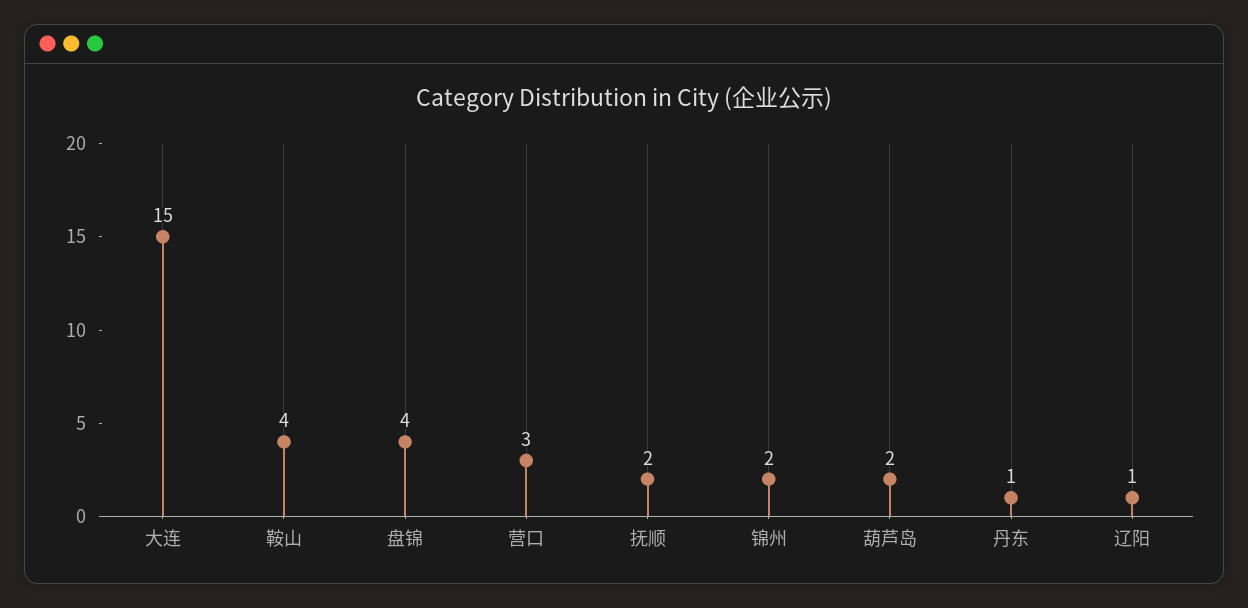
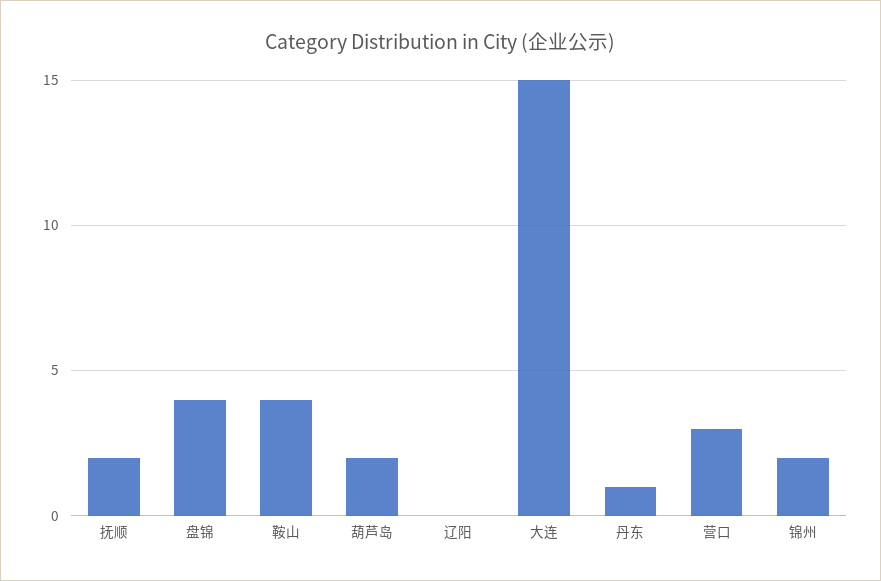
  {
    "大连": 15,
    "鞍山": 4,
    "盘锦": 4,
    "营口": 3,
    "抚顺": 2,
    "锦州": 2,
    "葫芦岛": 2,
    "丹东": 1,
-   "辽阳": 1
+   "辽阳": 0
  }

